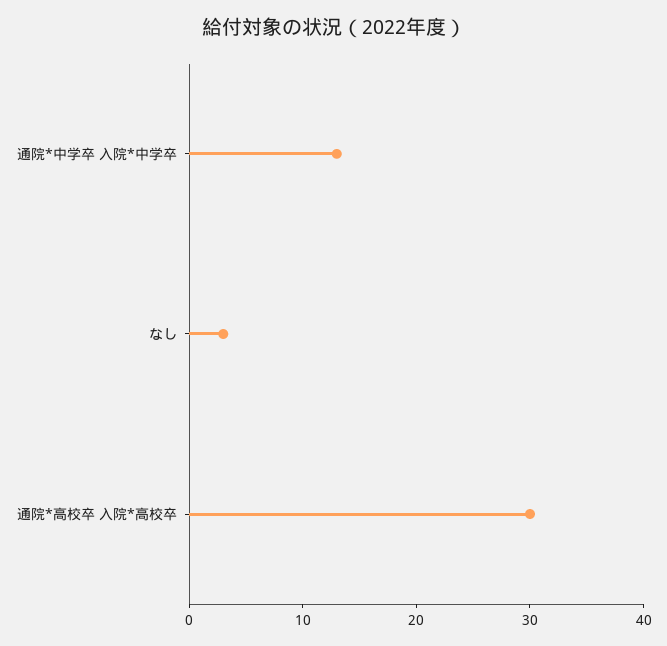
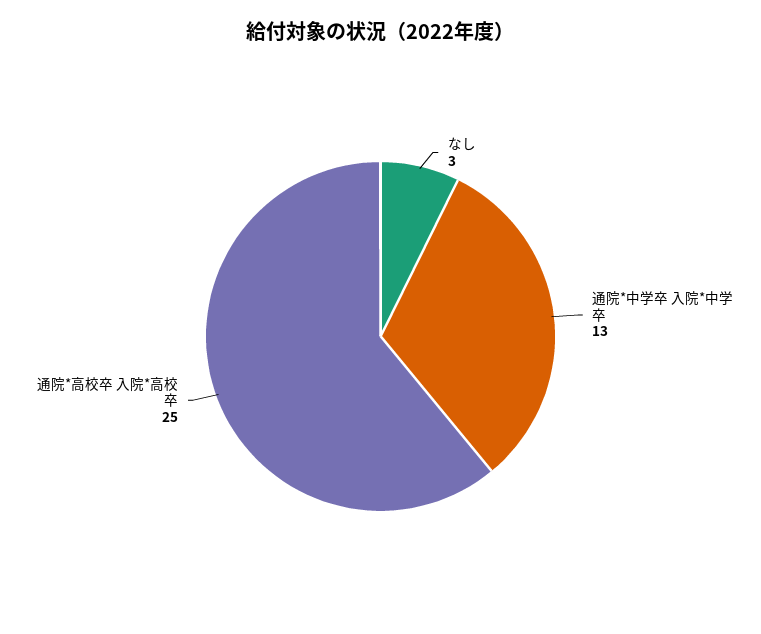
  {
    "通院*中学卒 入院*中学卒": 13,
    "なし": 3,
-   "通院*高校卒 入院*高校卒": 30
+   "通院*高校卒 入院*高校卒": 25
  }

